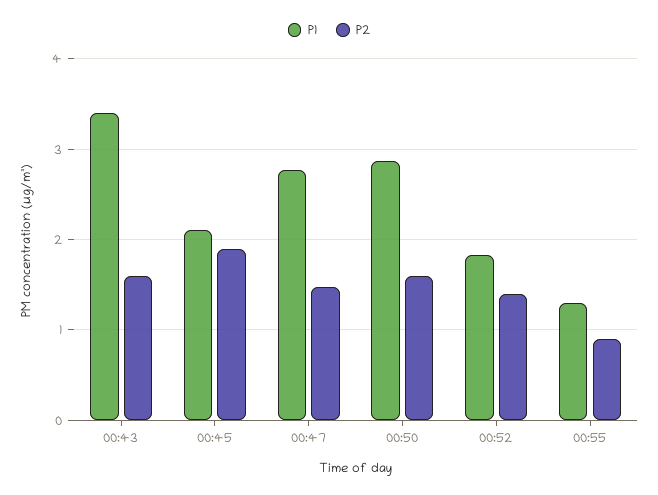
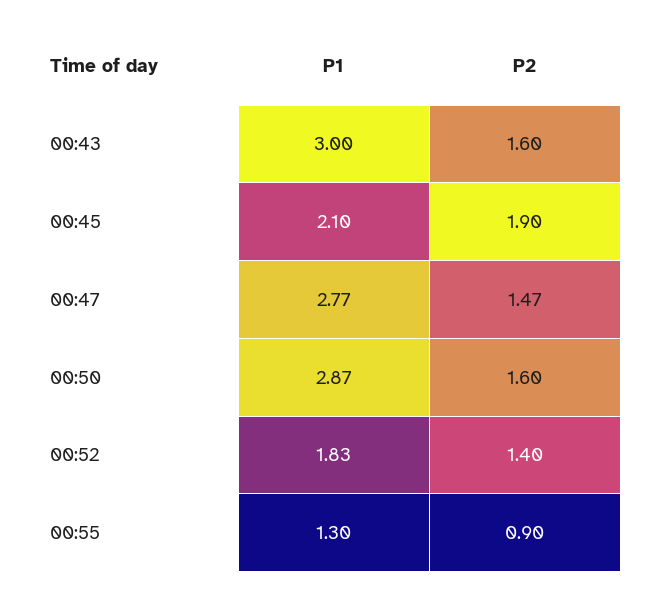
  {
    "P1": {
-     "00:43": 3.4,
+     "00:43": 3,
      "00:45": 2.1,
      "00:47": 2.77,
      "00:50": 2.87,
      "00:52": 1.83,
      "00:55": 1.3
    },
    "P2": {
      "00:43": 1.6,
      "00:45": 1.9,
      "00:47": 1.47,
      "00:50": 1.6,
      "00:52": 1.4,
      "00:55": 0.9
    }
  }

